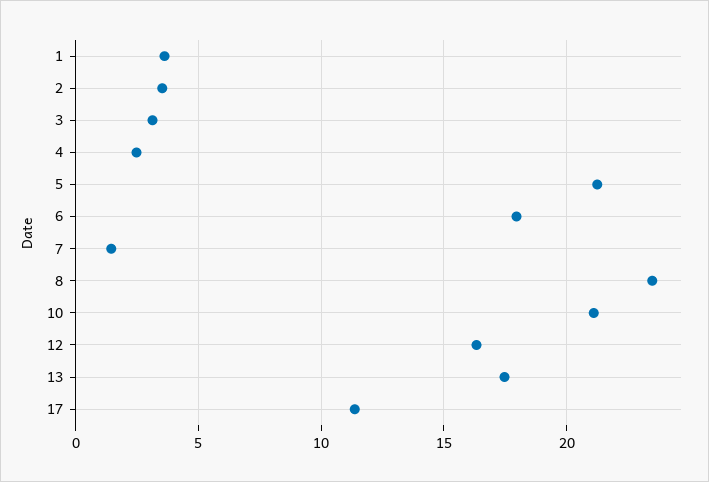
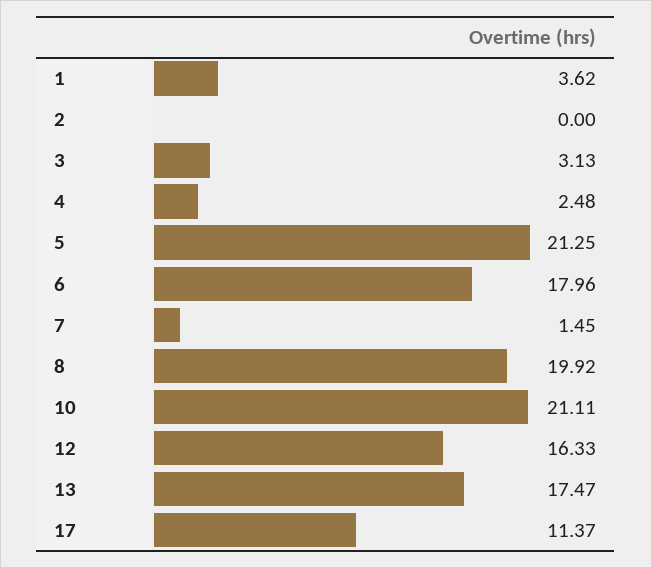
  {
    "1": 3.62,
-   "2": 3.5,
+   "2": 0,
    "3": 3.13,
    "4": 2.48,
    "5": 21.25,
    "6": 17.96,
    "7": 1.45,
-   "8": 23.5,
+   "8": 19.92,
    "10": 21.11,
    "12": 16.33,
    "13": 17.47,
    "17": 11.37
  }

